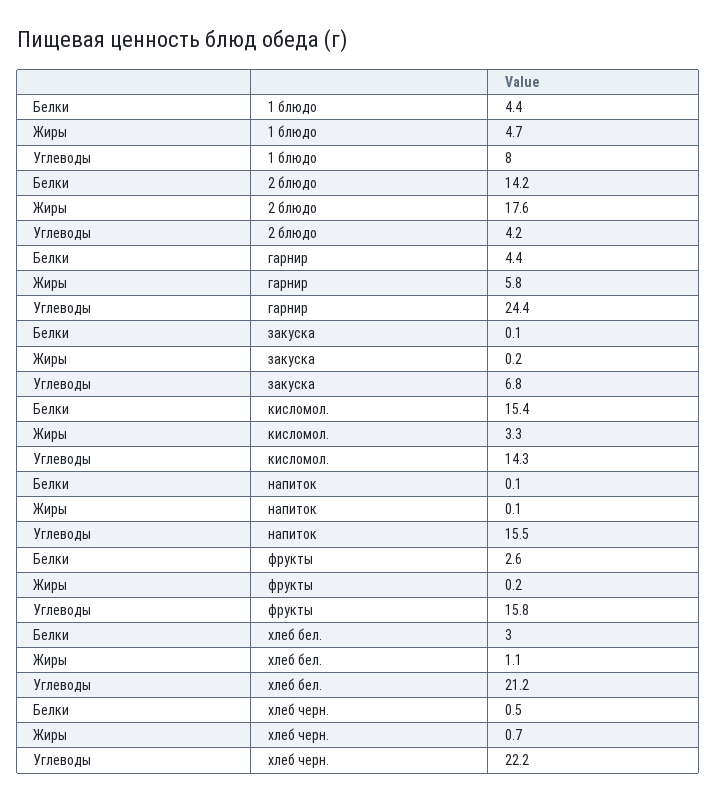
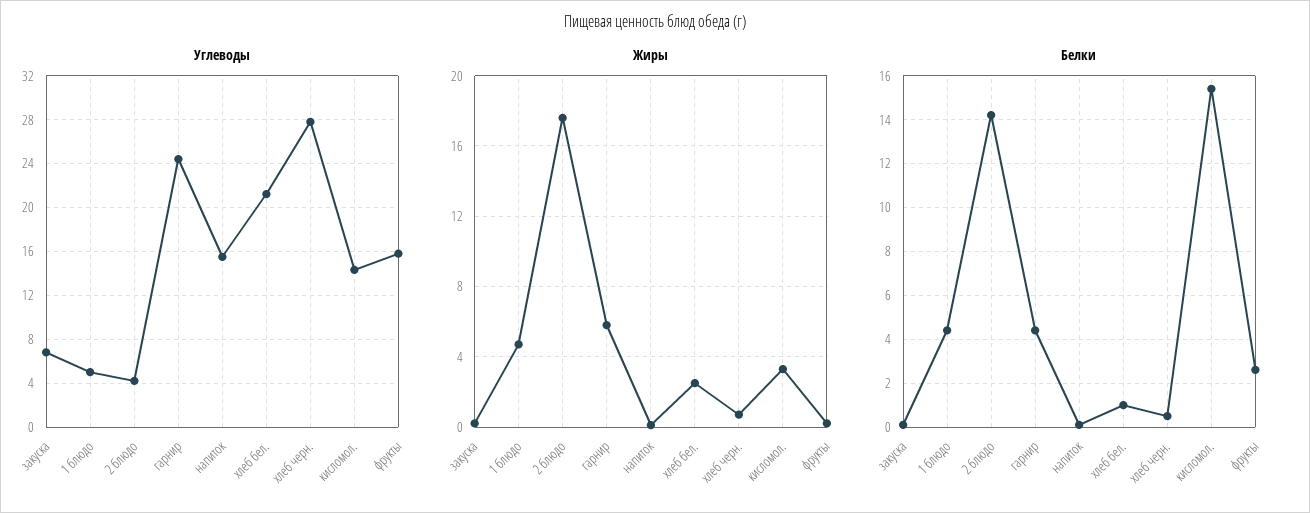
  {
    "Белки": {
      "1 блюдо": 4.4,
      "2 блюдо": 14.2,
      "гарнир": 4.4,
      "закуска": 0.1,
      "кисломол.": 15.4,
      "напиток": 0.1,
      "фрукты": 2.6,
-     "хлеб бел.": 3,
+     "хлеб бел.": 1,
      "хлеб черн.": 0.5
    },
    "Жиры": {
      "1 блюдо": 4.7,
      "2 блюдо": 17.6,
      "гарнир": 5.8,
      "закуска": 0.2,
      "кисломол.": 3.3,
      "напиток": 0.1,
      "фрукты": 0.2,
-     "хлеб бел.": 1.1,
+     "хлеб бел.": 2.5,
      "хлеб черн.": 0.7
    },
    "Углеводы": {
-     "1 блюдо": 8,
+     "1 блюдо": 5,
      "2 блюдо": 4.2,
      "гарнир": 24.4,
      "закуска": 6.8,
      "кисломол.": 14.3,
      "напиток": 15.5,
      "фрукты": 15.8,
      "хлеб бел.": 21.2,
-     "хлеб черн.": 22.2
+     "хлеб черн.": 28
    }
  }

